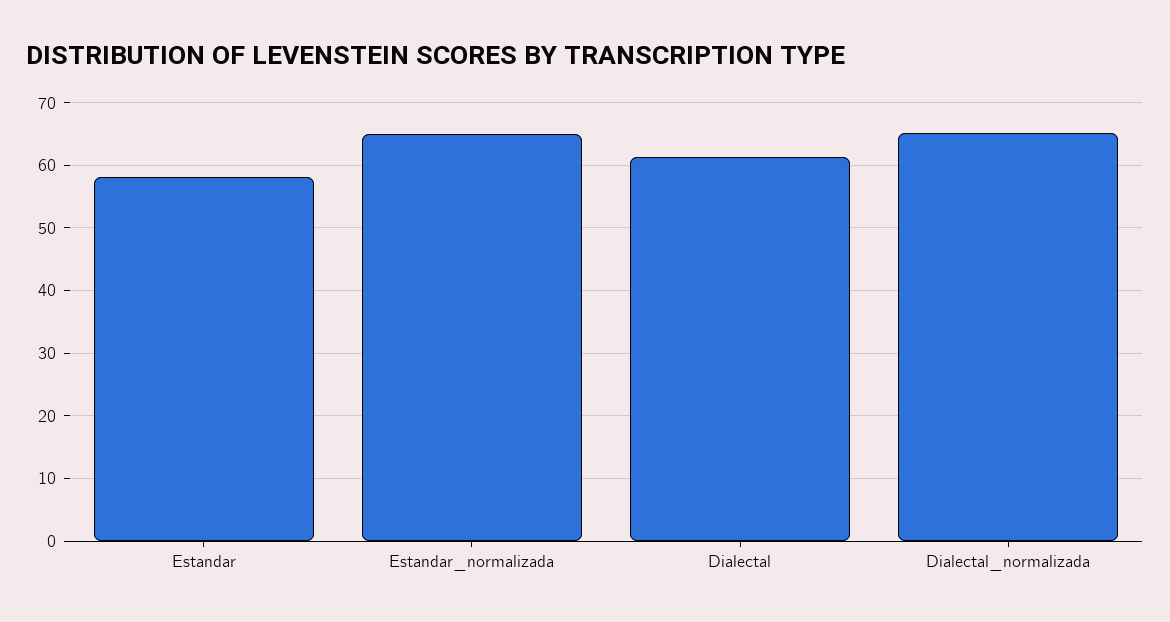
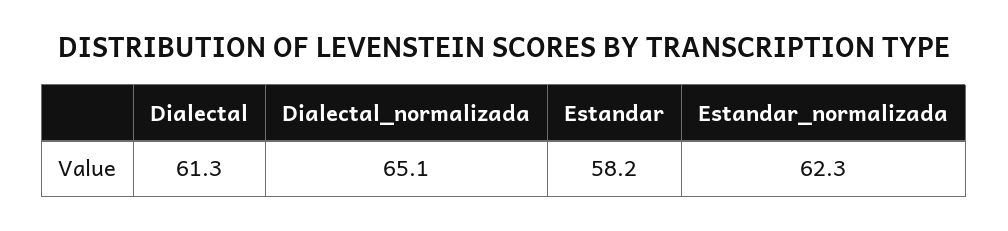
  {
    "Estandar": 58.2,
-   "Estandar_normalizada": 65,
+   "Estandar_normalizada": 62.3,
    "Dialectal": 61.3,
    "Dialectal_normalizada": 65.1
  }

